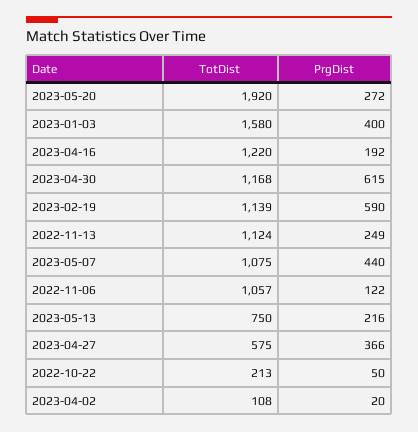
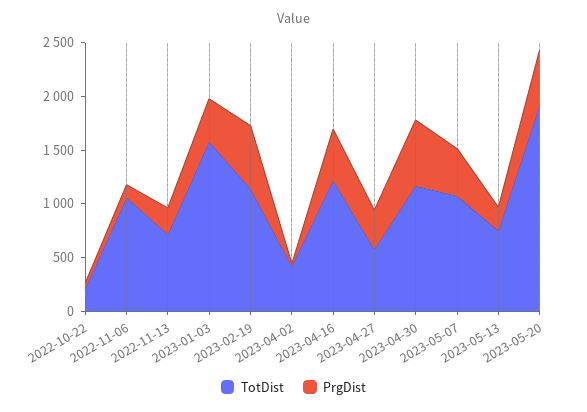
  {
    "TotDist": {
      "2023-05-20": 1920,
      "2023-01-03": 1580,
      "2023-04-16": 1220,
      "2023-04-30": 1168,
      "2023-02-19": 1139,
-     "2022-11-13": 1124,
+     "2022-11-13": 700,
      "2023-05-07": 1075,
      "2022-11-06": 1057,
      "2023-05-13": 750,
      "2023-04-27": 575,
      "2022-10-22": 213,
-     "2023-04-02": 108
+     "2023-04-02": 400
    },
    "PrgDist": {
-     "2023-05-20": 272,
+     "2023-05-20": 500,
      "2023-01-03": 400,
-     "2023-04-16": 192,
+     "2023-04-16": 500,
      "2023-04-30": 615,
      "2023-02-19": 590,
      "2022-11-13": 249,
      "2023-05-07": 440,
      "2022-11-06": 122,
      "2023-05-13": 216,
      "2023-04-27": 366,
      "2022-10-22": 50,
      "2023-04-02": 20
    }
  }

